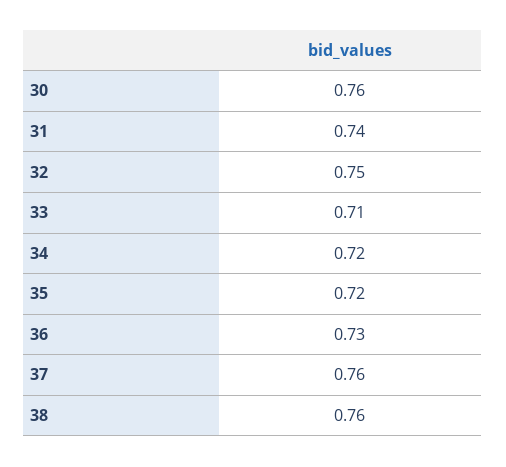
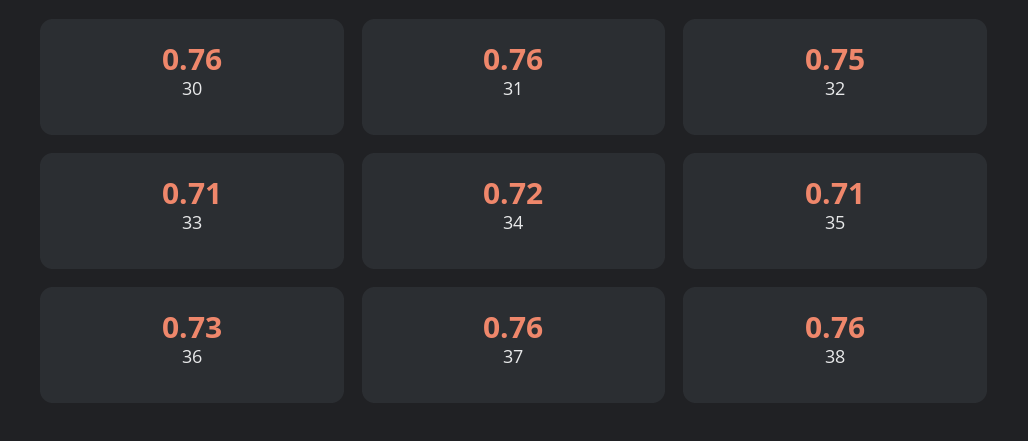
  {
    "30": 0.76,
-   "31": 0.74,
+   "31": 0.76,
    "32": 0.75,
    "33": 0.71,
    "34": 0.72,
-   "35": 0.72,
+   "35": 0.71,
    "36": 0.73,
    "37": 0.76,
    "38": 0.76
  }

